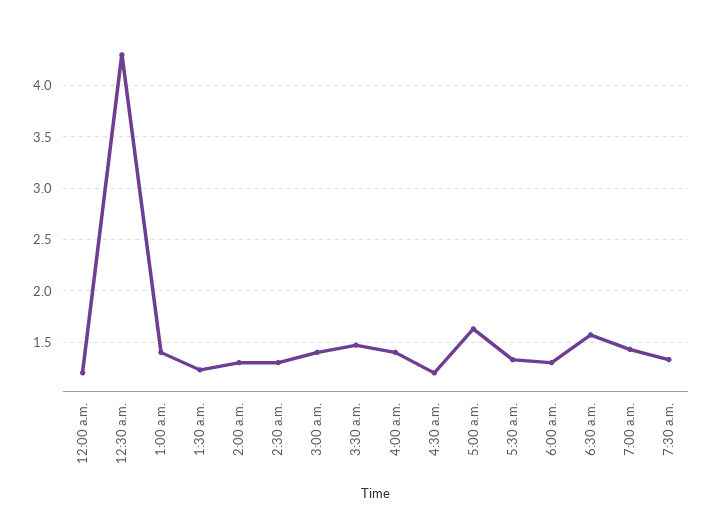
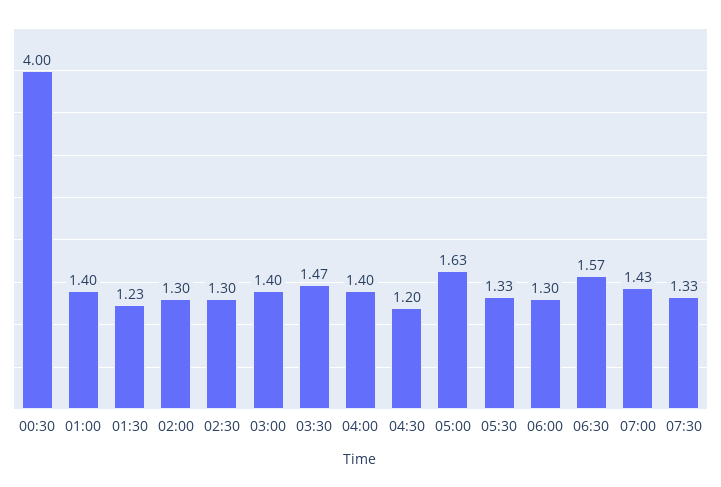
  {
-   "12:00 a.m.": 1.2,
-   "12:30 a.m.": 4.3,
+   "12:30 a.m.": 4,
    "1:00 a.m.": 1.4,
    "1:30 a.m.": 1.23,
    "2:00 a.m.": 1.3,
    "2:30 a.m.": 1.3,
    "3:00 a.m.": 1.4,
    "3:30 a.m.": 1.47,
    "4:00 a.m.": 1.4,
    "4:30 a.m.": 1.2,
    "5:00 a.m.": 1.63,
    "5:30 a.m.": 1.33,
    "6:00 a.m.": 1.3,
    "6:30 a.m.": 1.57,
    "7:00 a.m.": 1.43,
    "7:30 a.m.": 1.33
  }

